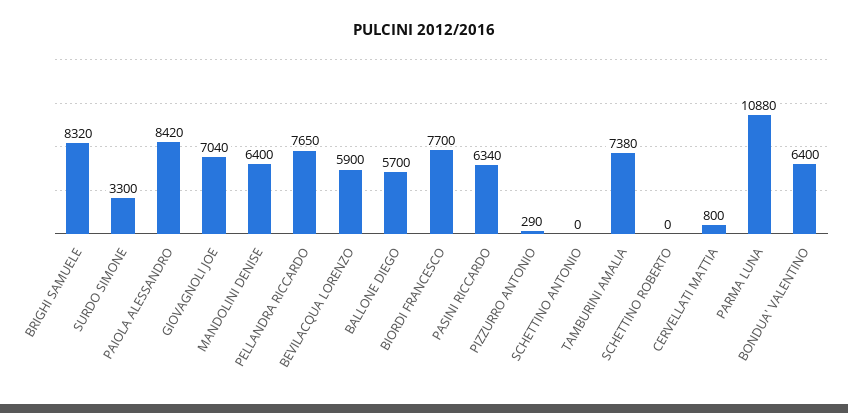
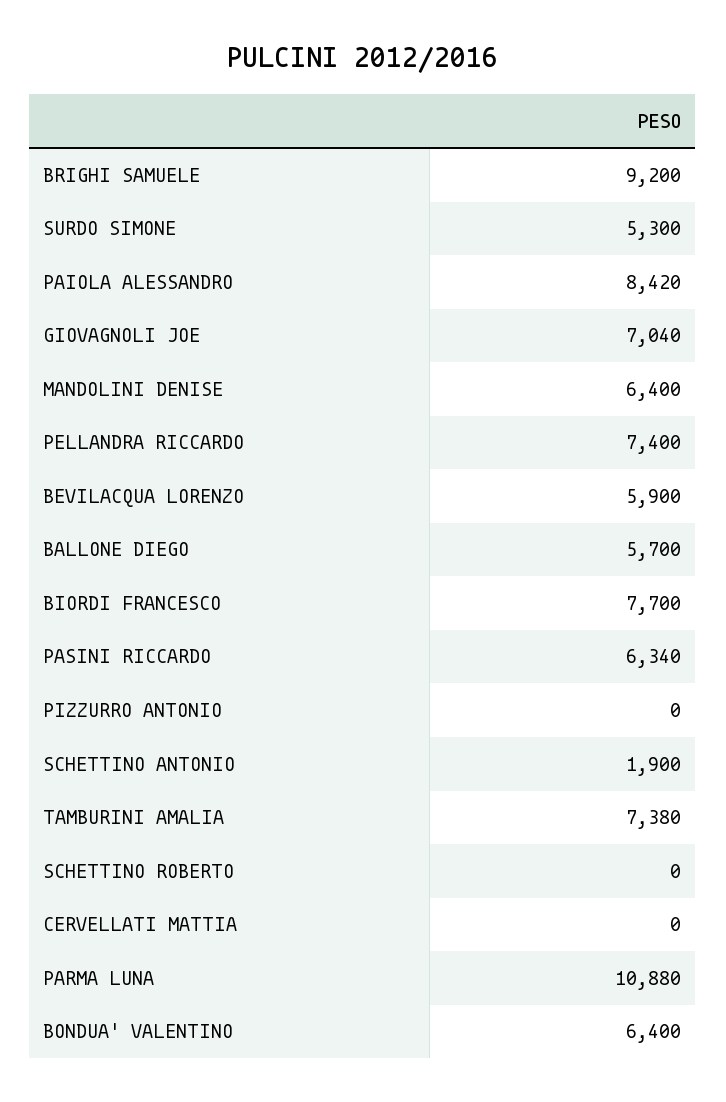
  {
-   "BRIGHI SAMUELE": 8320,
+   "BRIGHI SAMUELE": 9200,
-   "SURDO SIMONE": 3300,
+   "SURDO SIMONE": 5300,
    "PAIOLA ALESSANDRO": 8420,
    "GIOVAGNOLI JOE": 7040,
    "MANDOLINI DENISE": 6400,
-   "PELLANDRA RICCARDO": 7650,
+   "PELLANDRA RICCARDO": 7400,
    "BEVILACQUA LORENZO": 5900,
    "BALLONE DIEGO": 5700,
    "BIORDI FRANCESCO": 7700,
    "PASINI RICCARDO": 6340,
-   "PIZZURRO ANTONIO": 290,
+   "PIZZURRO ANTONIO": 0,
-   "SCHETTINO ANTONIO": 0,
+   "SCHETTINO ANTONIO": 1900,
    "TAMBURINI AMALIA": 7380,
    "SCHETTINO ROBERTO": 0,
-   "CERVELLATI MATTIA": 800,
+   "CERVELLATI MATTIA": 0,
    "PARMA LUNA": 10880,
    "BONDUA' VALENTINO": 6400
  }

